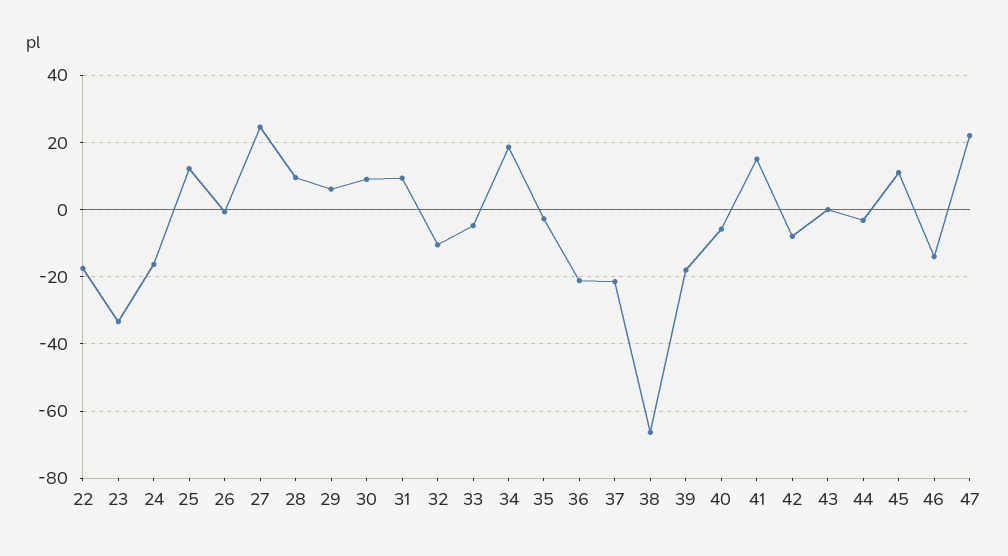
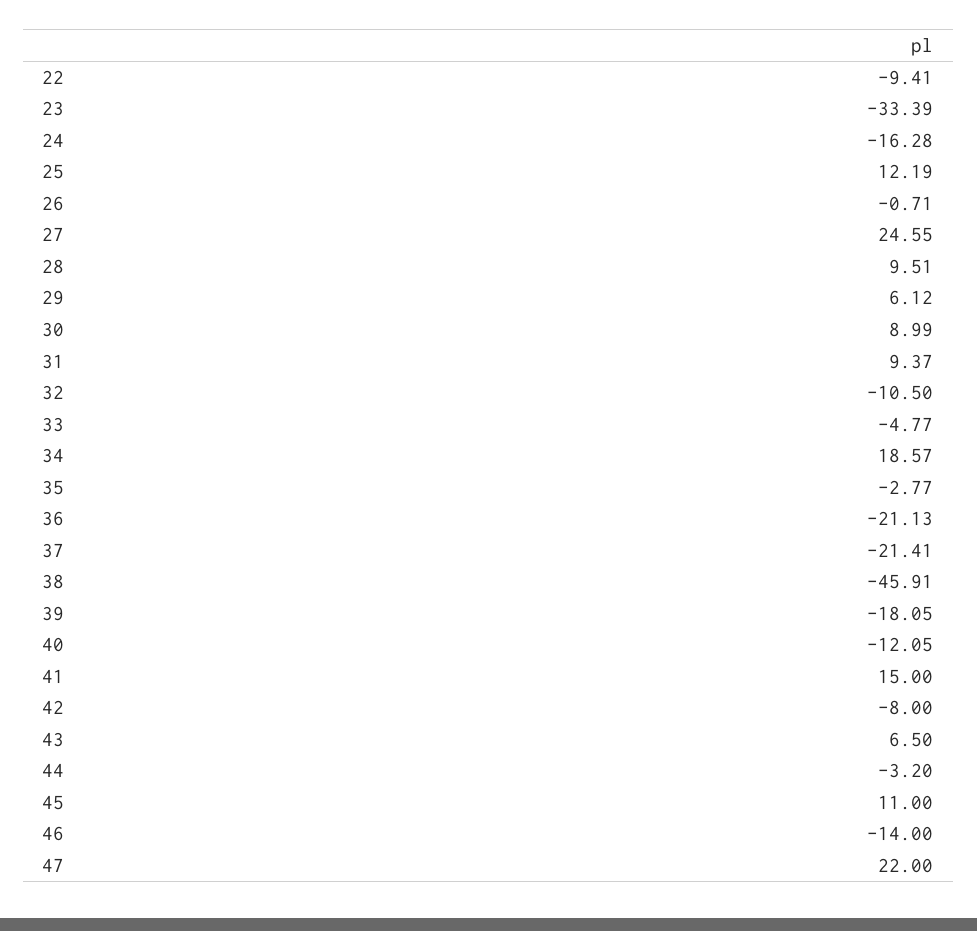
  {
-   "22": -18,
+   "22": -9.41,
    "23": -33.39,
    "24": -16.28,
    "25": 12.19,
    "26": -0.71,
    "27": 24.55,
    "28": 9.51,
    "29": 6.12,
    "30": 8.99,
    "31": 9.37,
    "32": -10.5,
    "33": -4.77,
    "34": 18.57,
    "35": -2.77,
    "36": -21.13,
    "37": -21.41,
-   "38": -66,
+   "38": -45.91,
    "39": -18.05,
-   "40": -6,
+   "40": -12.05,
    "41": 15,
    "42": -8,
-   "43": 0,
+   "43": 6.5,
    "44": -3.2,
    "45": 11,
    "46": -14,
    "47": 22
  }

